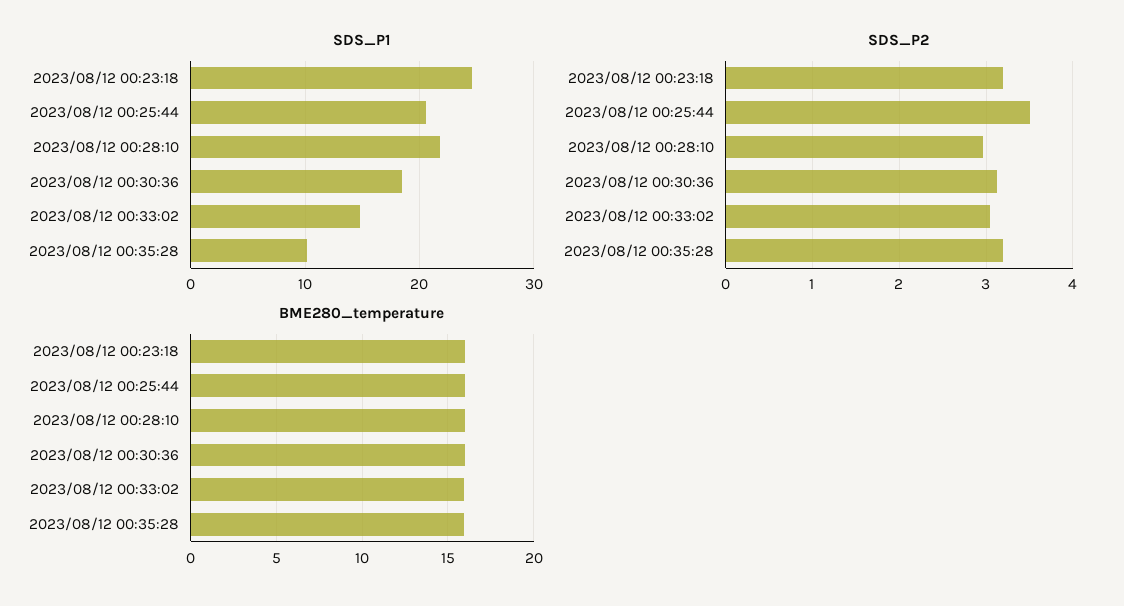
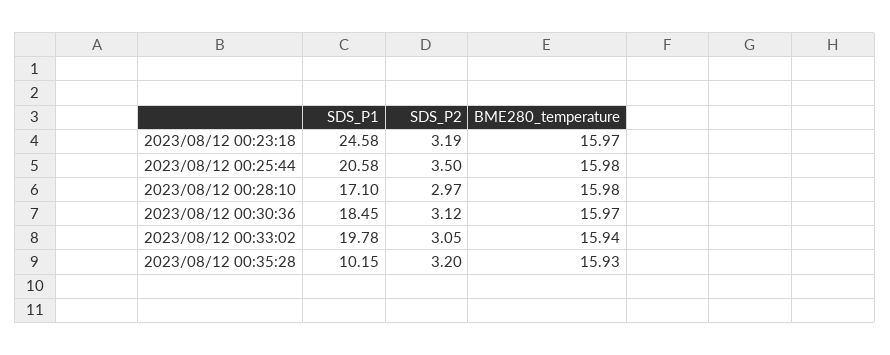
  {
    "SDS_P1": {
      "2023/08/12 00:23:18": 24.58,
      "2023/08/12 00:25:44": 20.58,
-     "2023/08/12 00:28:10": 22,
+     "2023/08/12 00:28:10": 17.1,
      "2023/08/12 00:30:36": 18.45,
-     "2023/08/12 00:33:02": 15,
+     "2023/08/12 00:33:02": 19.78,
      "2023/08/12 00:35:28": 10.15
    },
    "SDS_P2": {
      "2023/08/12 00:23:18": 3.19,
      "2023/08/12 00:25:44": 3.5,
      "2023/08/12 00:28:10": 2.97,
      "2023/08/12 00:30:36": 3.12,
      "2023/08/12 00:33:02": 3.05,
      "2023/08/12 00:35:28": 3.2
    },
    "BME280_temperature": {
      "2023/08/12 00:23:18": 15.97,
      "2023/08/12 00:25:44": 15.98,
      "2023/08/12 00:28:10": 15.98,
      "2023/08/12 00:30:36": 15.97,
      "2023/08/12 00:33:02": 15.94,
      "2023/08/12 00:35:28": 15.93
    }
  }

